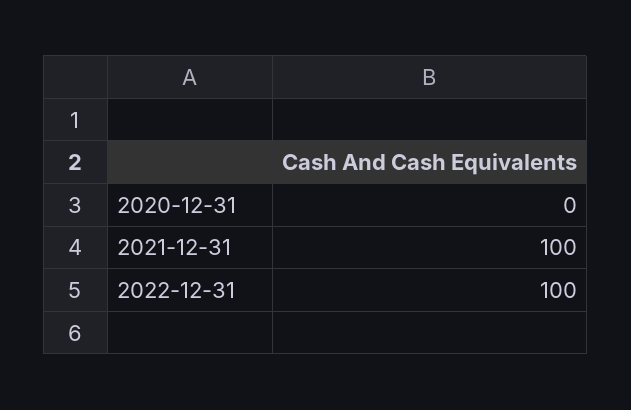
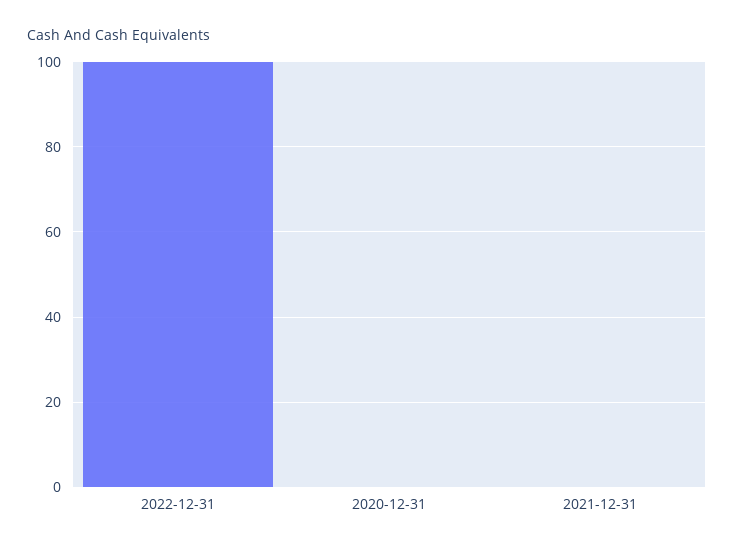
  {
    "2020-12-31": 0,
-   "2021-12-31": 100,
+   "2021-12-31": 0,
    "2022-12-31": 100
  }

